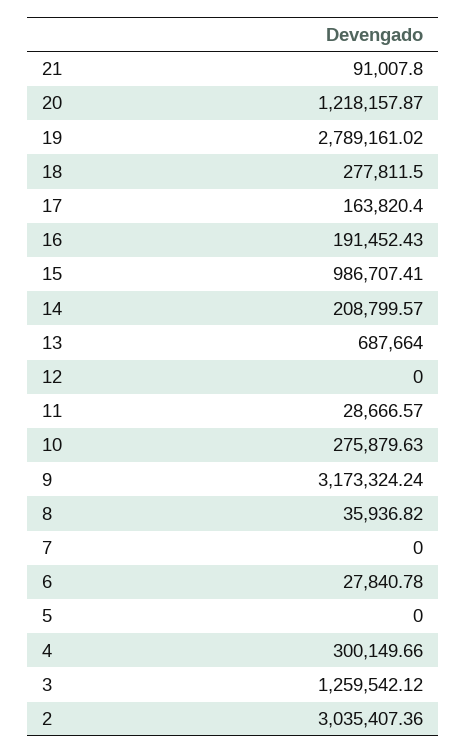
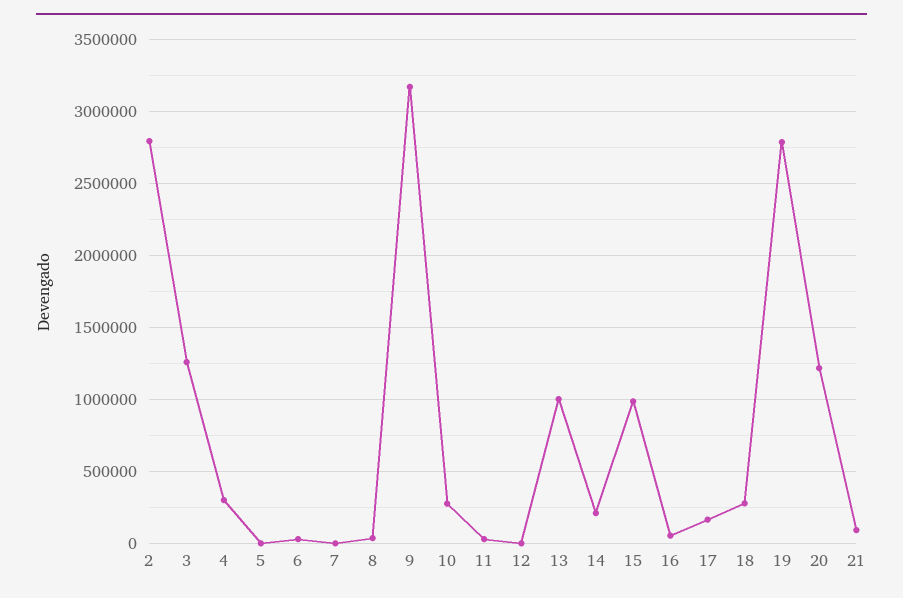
  {
    "21": 91007.8,
    "20": 1218157.87,
    "19": 2789161.02,
    "18": 277811.5,
    "17": 163820.4,
-   "16": 191452.43,
+   "16": 50000,
    "15": 986707.41,
    "14": 208799.57,
-   "13": 687664,
+   "13": 1000000,
    "12": 0,
    "11": 28666.57,
    "10": 275879.63,
    "9": 3173324.24,
    "8": 35936.82,
    "7": 0,
    "6": 27840.78,
    "5": 0,
    "4": 300149.66,
    "3": 1259542.12,
-   "2": 3035407.36
+   "2": 2800000
  }

